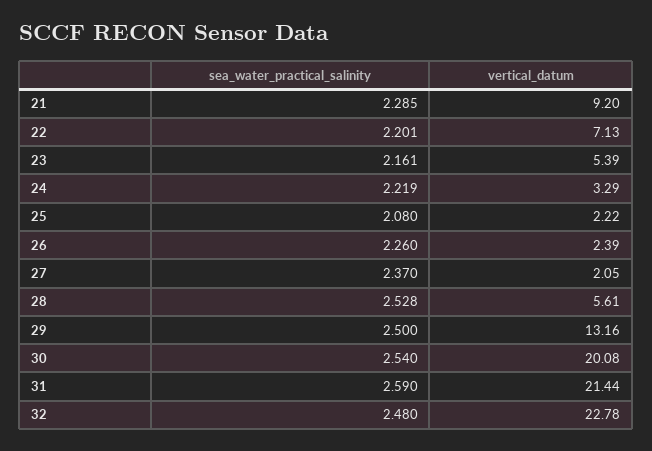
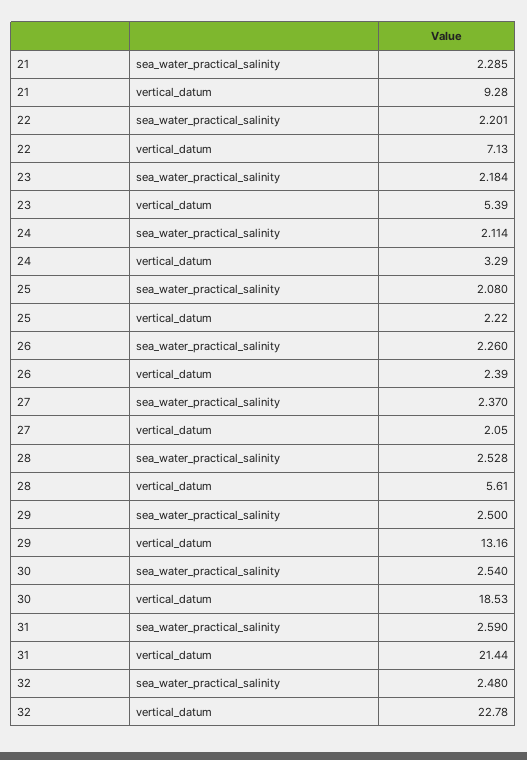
  {
    "sea_water_practical_salinity": {
      "21": 2.285,
      "22": 2.201,
-     "23": 2.161,
+     "23": 2.184,
-     "24": 2.219,
+     "24": 2.114,
      "25": 2.08,
      "26": 2.26,
      "27": 2.37,
      "28": 2.528,
      "29": 2.5,
      "30": 2.54,
      "31": 2.59,
      "32": 2.48
    },
    "vertical_datum": {
-     "21": 9.2,
+     "21": 9.28,
      "22": 7.13,
      "23": 5.39,
      "24": 3.29,
      "25": 2.22,
      "26": 2.39,
      "27": 2.05,
      "28": 5.61,
      "29": 13.16,
-     "30": 20.08,
+     "30": 18.53,
      "31": 21.44,
      "32": 22.78
    }
  }

